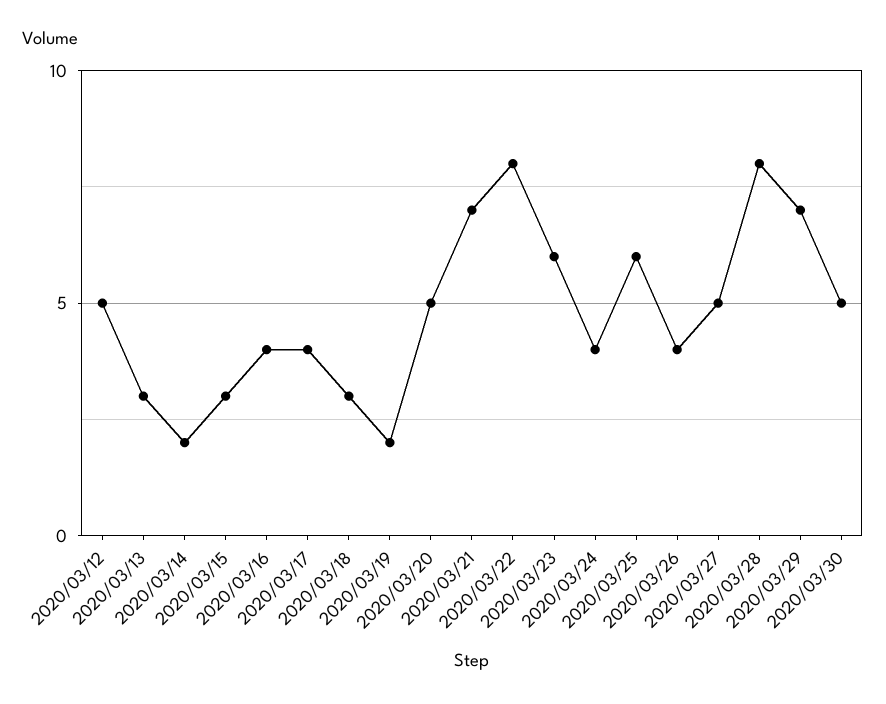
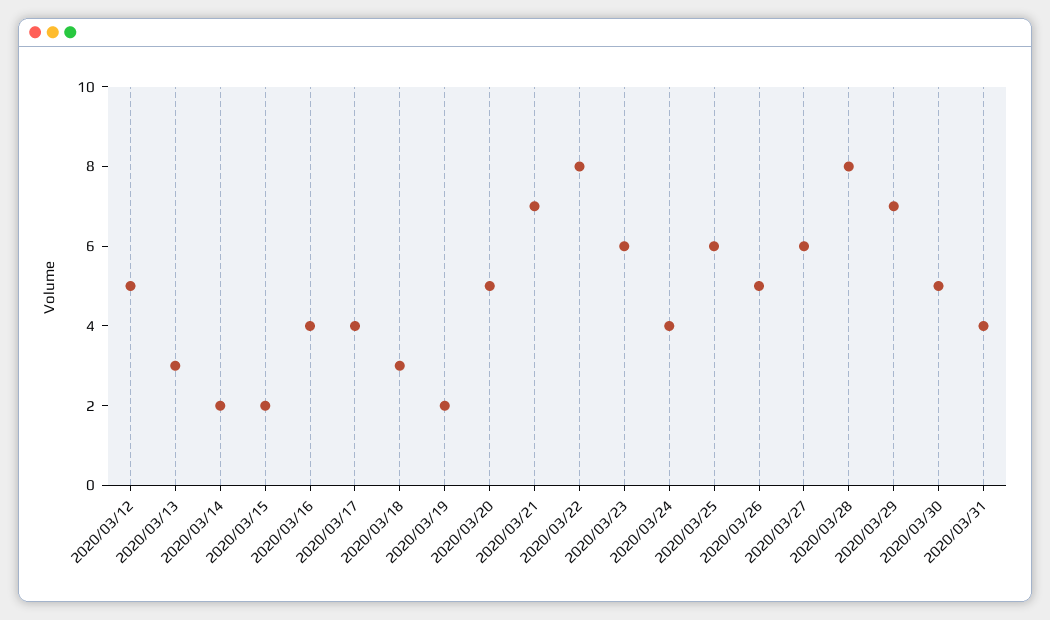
  {
    "2020/03/12": 5,
    "2020/03/13": 3,
    "2020/03/14": 2,
-   "2020/03/15": 3,
+   "2020/03/15": 2,
    "2020/03/16": 4,
    "2020/03/17": 4,
    "2020/03/18": 3,
    "2020/03/19": 2,
    "2020/03/20": 5,
    "2020/03/21": 7,
    "2020/03/22": 8,
    "2020/03/23": 6,
    "2020/03/24": 4,
    "2020/03/25": 6,
-   "2020/03/26": 4,
+   "2020/03/26": 5,
-   "2020/03/27": 5,
+   "2020/03/27": 6,
    "2020/03/28": 8,
    "2020/03/29": 7,
-   "2020/03/30": 5
+   "2020/03/30": 5,
+   "2020/03/31": 4
  }

